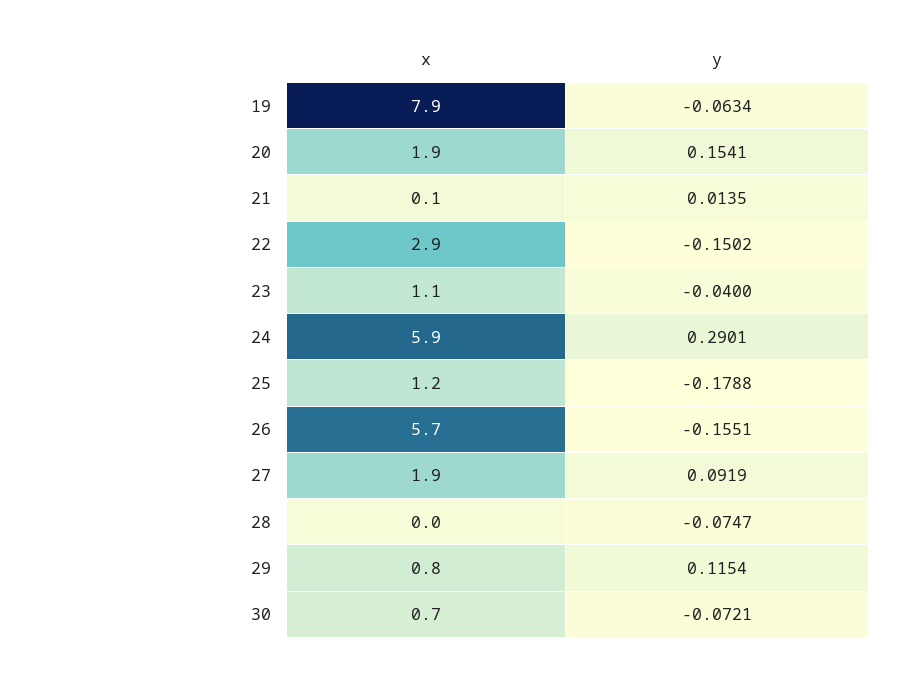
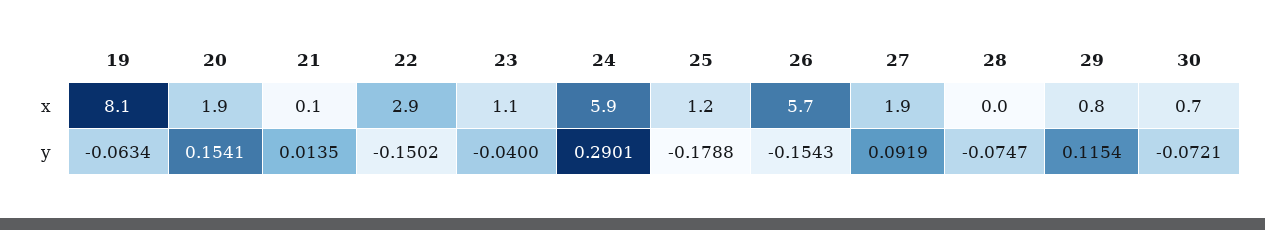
  {
    "x": {
-     "19": 7.9,
+     "19": 8.1,
      "20": 1.9,
      "21": 0.1,
      "22": 2.9,
      "23": 1.1,
      "24": 5.9,
      "25": 1.2,
      "26": 5.7,
      "27": 1.9,
      "28": 0,
      "29": 0.8,
      "30": 0.7
    },
    "y": {
      "19": -0.0634,
      "20": 0.1541,
      "21": 0.0135,
      "22": -0.1502,
      "23": -0.04,
      "24": 0.2901,
      "25": -0.1788,
-     "26": -0.1551,
+     "26": -0.1543,
      "27": 0.0919,
      "28": -0.0747,
      "29": 0.1154,
      "30": -0.0721
    }
  }

